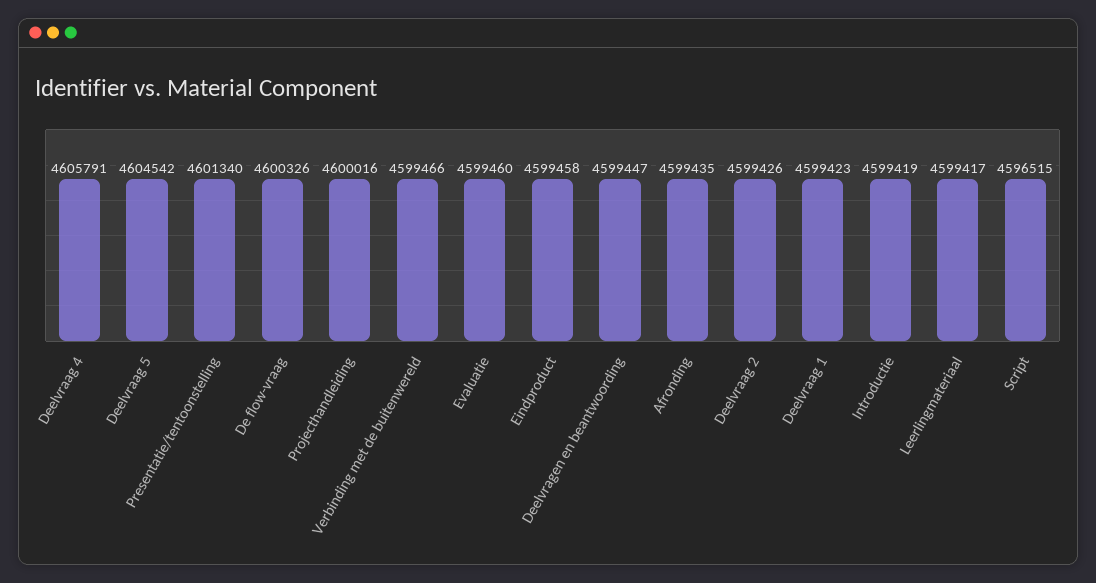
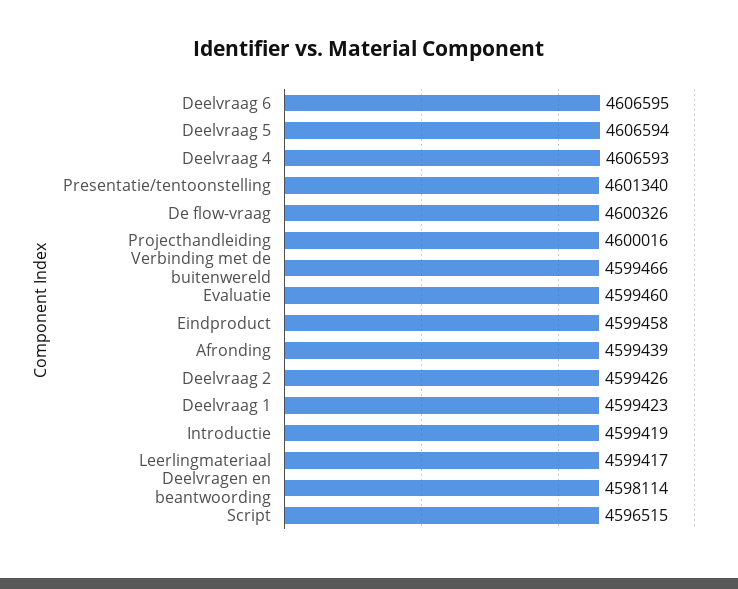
  {
-   "Deelvraag 4": 4605791,
+   "Deelvraag 4": 4606593,
-   "Deelvraag 5": 4604542,
+   "Deelvraag 5": 4606594,
    "Presentatie/tentoonstelling": 4601340,
    "De flow-vraag": 4600326,
    "Projecthandleiding": 4600016,
    "Verbinding met de buitenwereld": 4599466,
    "Evaluatie": 4599460,
    "Eindproduct": 4599458,
-   "Deelvragen en beantwoording": 4599447,
+   "Deelvragen en beantwoording": 4598114,
-   "Afronding": 4599435,
+   "Afronding": 4599439,
    "Deelvraag 2": 4599426,
    "Deelvraag 1": 4599423,
    "Introductie": 4599419,
    "Leerlingmateriaal": 4599417,
-   "Script": 4596515
+   "Script": 4596515,
+   "Deelvraag 6": 4606595
  }

